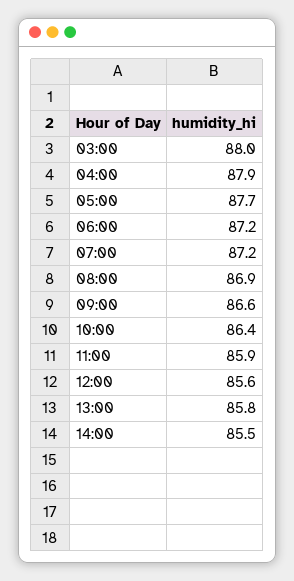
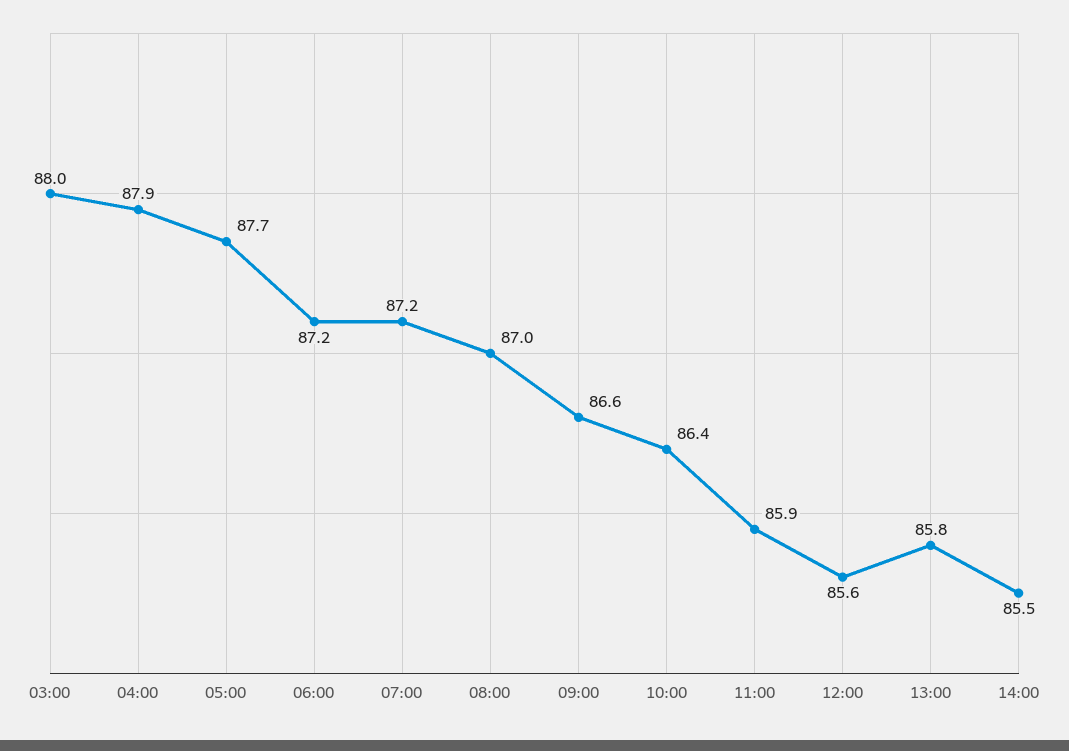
  {
    "03:00": 88,
    "04:00": 87.9,
    "05:00": 87.7,
    "06:00": 87.2,
    "07:00": 87.2,
-   "08:00": 86.9,
+   "08:00": 87,
    "09:00": 86.6,
    "10:00": 86.4,
    "11:00": 85.9,
    "12:00": 85.6,
    "13:00": 85.8,
    "14:00": 85.5
  }

